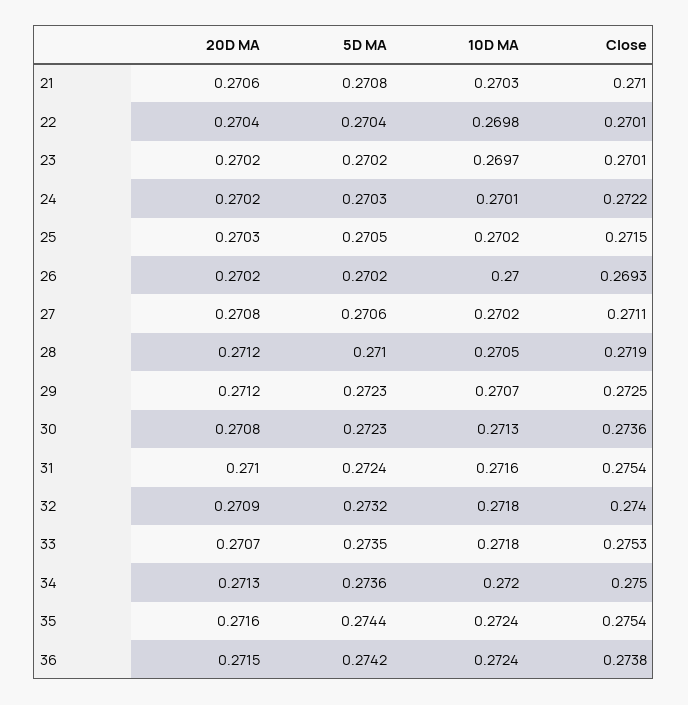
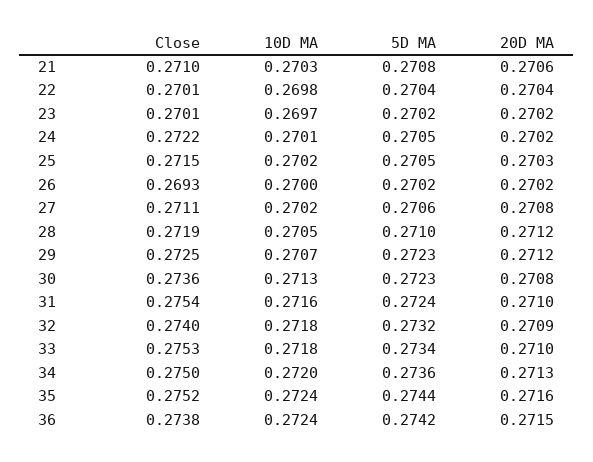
  {
    "20D MA": {
      "21": 0.2706,
      "22": 0.2704,
      "23": 0.2702,
      "24": 0.2702,
      "25": 0.2703,
      "26": 0.2702,
      "27": 0.2708,
      "28": 0.2712,
      "29": 0.2712,
      "30": 0.2708,
      "31": 0.271,
      "32": 0.2709,
-     "33": 0.2707,
+     "33": 0.271,
      "34": 0.2713,
      "35": 0.2716,
      "36": 0.2715
    },
    "5D MA": {
      "21": 0.2708,
      "22": 0.2704,
      "23": 0.2702,
-     "24": 0.2703,
+     "24": 0.2705,
      "25": 0.2705,
      "26": 0.2702,
      "27": 0.2706,
      "28": 0.271,
      "29": 0.2723,
      "30": 0.2723,
      "31": 0.2724,
      "32": 0.2732,
-     "33": 0.2735,
+     "33": 0.2734,
      "34": 0.2736,
      "35": 0.2744,
      "36": 0.2742
    },
    "10D MA": {
      "21": 0.2703,
      "22": 0.2698,
      "23": 0.2697,
      "24": 0.2701,
      "25": 0.2702,
      "26": 0.27,
      "27": 0.2702,
      "28": 0.2705,
      "29": 0.2707,
      "30": 0.2713,
      "31": 0.2716,
      "32": 0.2718,
      "33": 0.2718,
      "34": 0.272,
      "35": 0.2724,
      "36": 0.2724
    },
    "Close": {
      "21": 0.271,
      "22": 0.2701,
      "23": 0.2701,
      "24": 0.2722,
      "25": 0.2715,
      "26": 0.2693,
      "27": 0.2711,
      "28": 0.2719,
      "29": 0.2725,
      "30": 0.2736,
      "31": 0.2754,
      "32": 0.274,
      "33": 0.2753,
      "34": 0.275,
-     "35": 0.2754,
+     "35": 0.2752,
      "36": 0.2738
    }
  }

